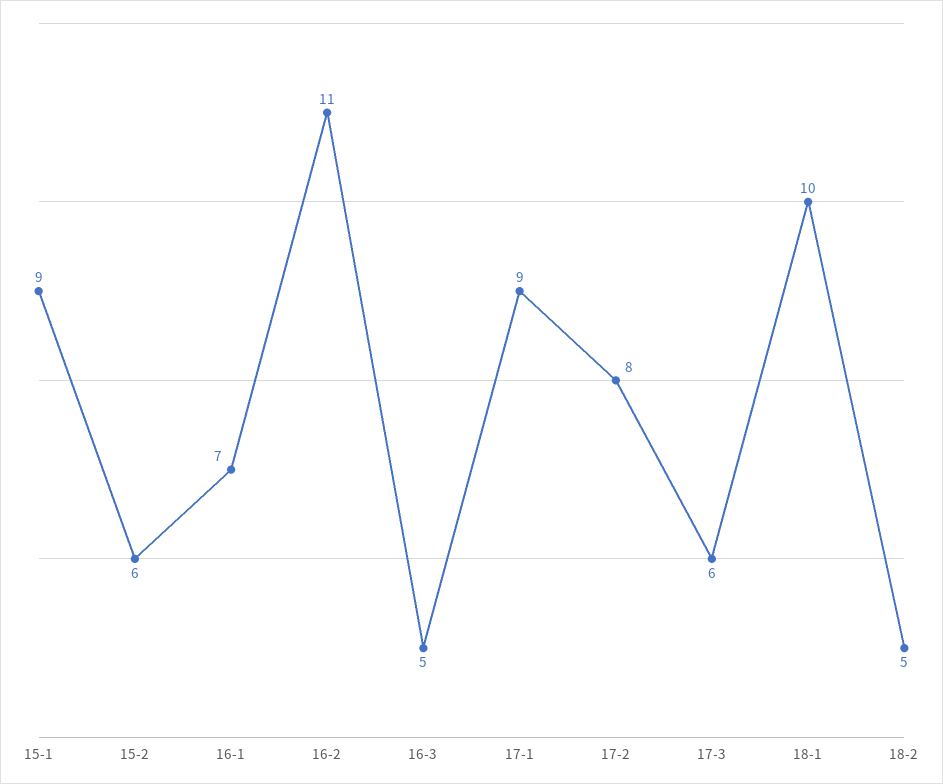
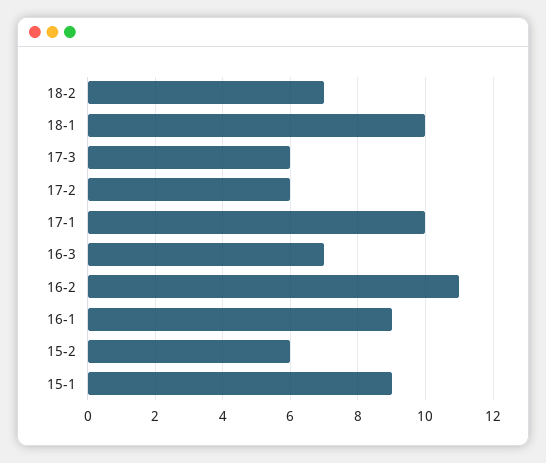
  {
    "15-1": 9,
    "15-2": 6,
-   "16-1": 7,
+   "16-1": 9,
    "16-2": 11,
-   "16-3": 5,
+   "16-3": 7,
-   "17-1": 9,
+   "17-1": 10,
-   "17-2": 8,
+   "17-2": 6,
    "17-3": 6,
    "18-1": 10,
-   "18-2": 5
+   "18-2": 7
  }

